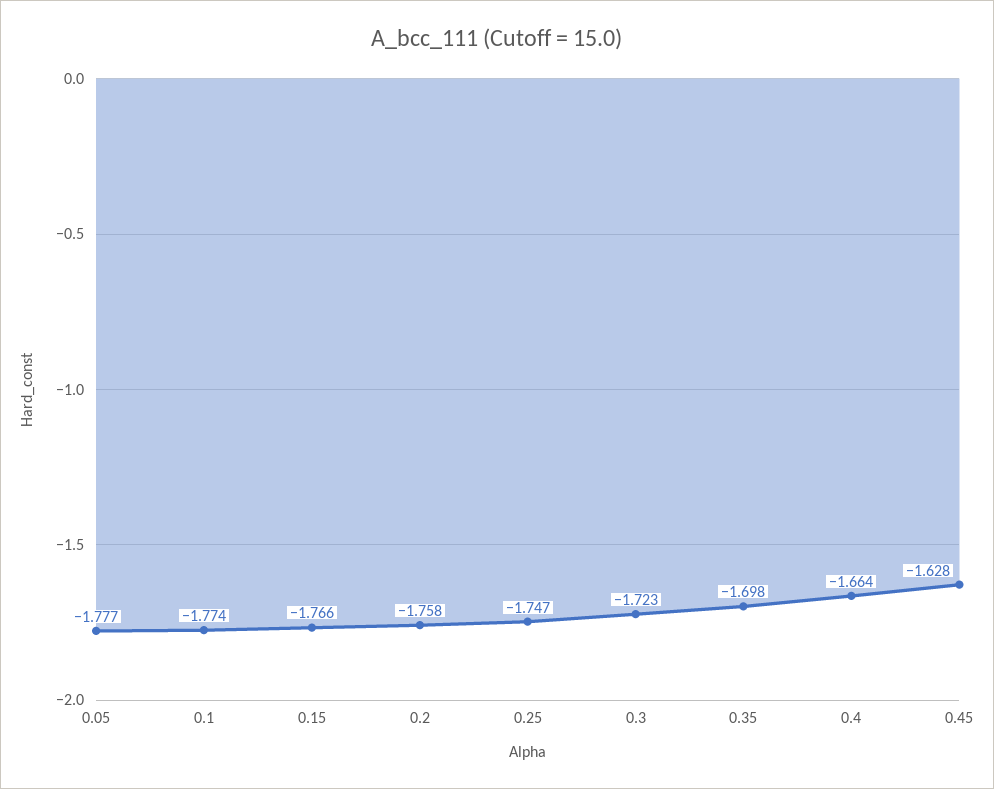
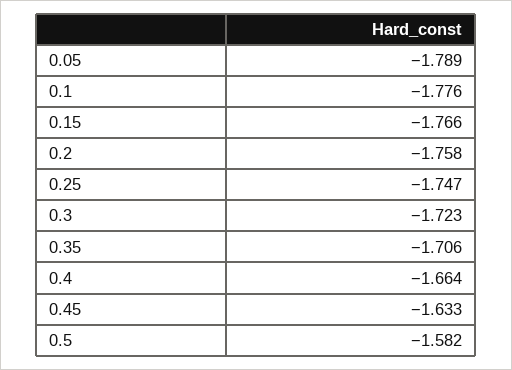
  {
-   "0.05": -1.777,
+   "0.05": -1.789,
-   "0.1": -1.774,
+   "0.1": -1.776,
    "0.15": -1.766,
    "0.2": -1.758,
    "0.25": -1.747,
    "0.3": -1.723,
-   "0.35": -1.698,
+   "0.35": -1.706,
    "0.4": -1.664,
-   "0.45": -1.628
+   "0.45": -1.633,
+   "0.5": -1.582
  }

